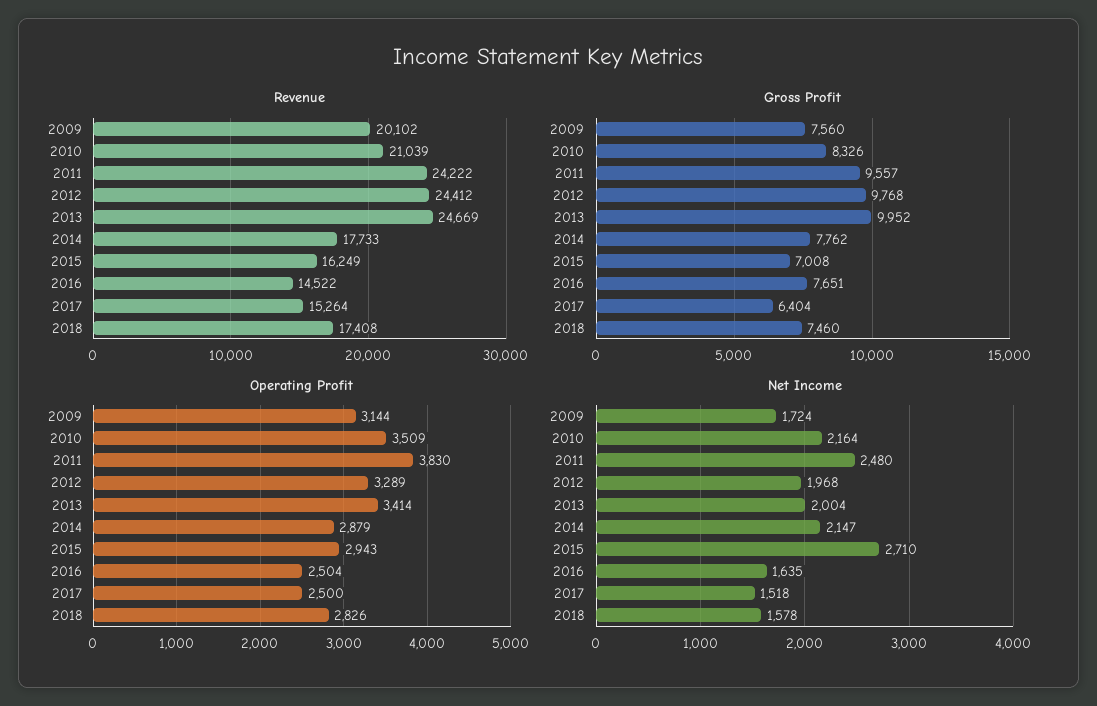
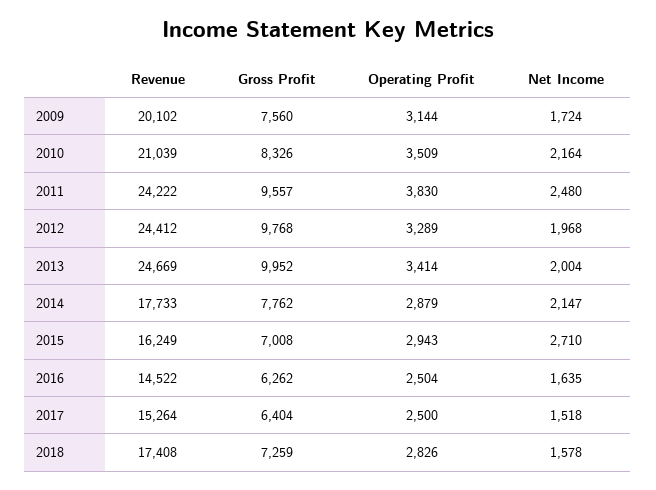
  {
    "Revenue": {
      "2009": 20102,
      "2010": 21039,
      "2011": 24222,
      "2012": 24412,
      "2013": 24669,
      "2014": 17733,
      "2015": 16249,
      "2016": 14522,
      "2017": 15264,
      "2018": 17408
    },
    "Gross Profit": {
      "2009": 7560,
      "2010": 8326,
      "2011": 9557,
      "2012": 9768,
      "2013": 9952,
      "2014": 7762,
      "2015": 7008,
-     "2016": 7651,
+     "2016": 6262,
      "2017": 6404,
-     "2018": 7460
+     "2018": 7259
    },
    "Operating Profit": {
      "2009": 3144,
      "2010": 3509,
      "2011": 3830,
      "2012": 3289,
      "2013": 3414,
      "2014": 2879,
      "2015": 2943,
      "2016": 2504,
      "2017": 2500,
      "2018": 2826
    },
    "Net Income": {
      "2009": 1724,
      "2010": 2164,
      "2011": 2480,
      "2012": 1968,
      "2013": 2004,
      "2014": 2147,
      "2015": 2710,
      "2016": 1635,
      "2017": 1518,
      "2018": 1578
    }
  }

